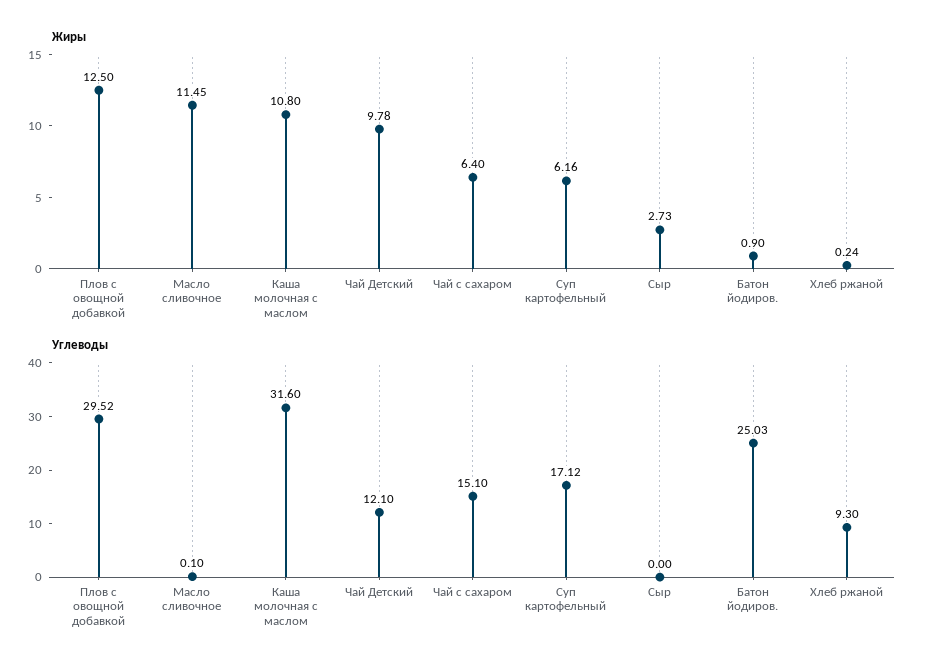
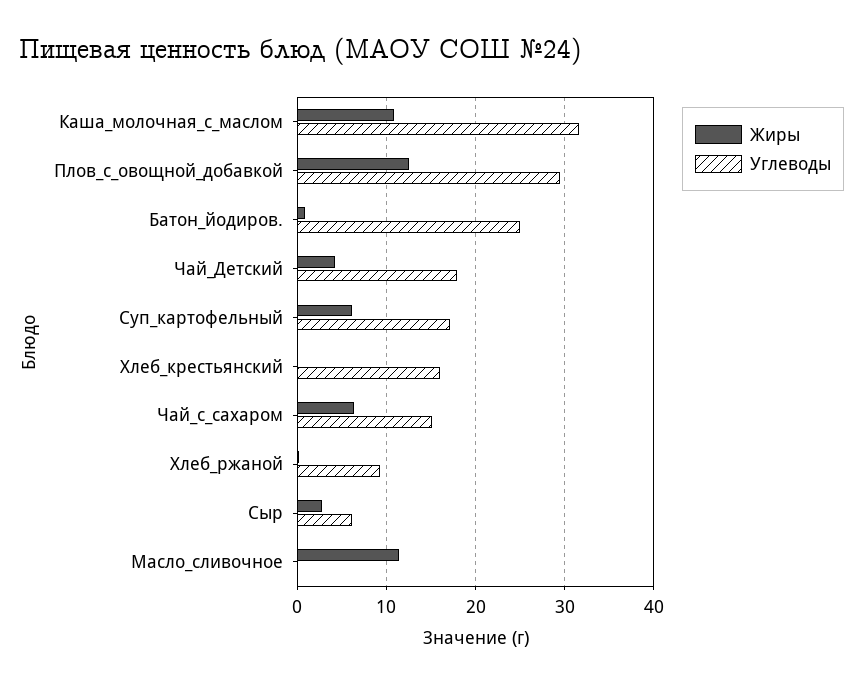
  {
    "Жиры": {
      "Плов с овощной добавкой": 12.5,
      "Масло сливочное": 11.45,
      "Каша молочная с маслом": 10.8,
-     "Чай Детский": 9.78,
+     "Чай Детский": 4,
      "Чай с сахаром": 6.4,
      "Суп картофельный": 6.16,
      "Сыр": 2.73,
      "Батон йодиров.": 0.9,
-     "Хлеб ржаной": 0.24
+     "Хлеб ржаной": 0.24,
+     "Хлеб_крестьянский": 0
    },
    "Углеводы": {
      "Плов с овощной добавкой": 29.52,
      "Масло сливочное": 0.1,
      "Каша молочная с маслом": 31.6,
-     "Чай Детский": 12.1,
+     "Чай Детский": 18,
      "Чай с сахаром": 15.1,
      "Суп картофельный": 17.12,
-     "Сыр": 0,
+     "Сыр": 6,
      "Батон йодиров.": 25.03,
-     "Хлеб ржаной": 9.3
+     "Хлеб ржаной": 9.3,
+     "Хлеб_крестьянский": 16
    }
  }

